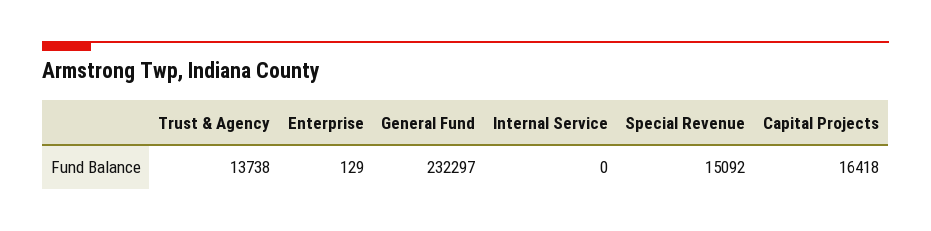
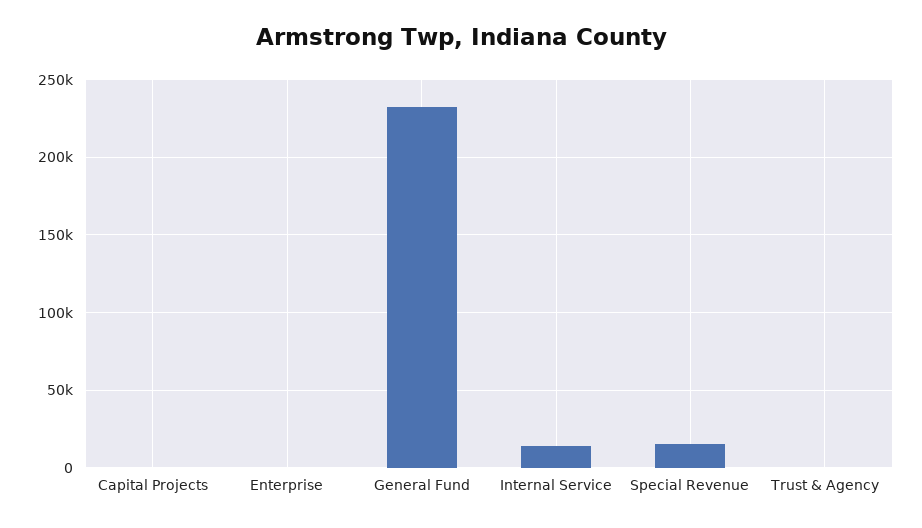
  {
-   "Trust & Agency": 13738,
+   "Trust & Agency": 0,
    "Enterprise": 129,
    "General Fund": 232297,
-   "Internal Service": 0,
+   "Internal Service": 15000,
    "Special Revenue": 15092,
-   "Capital Projects": 16418
+   "Capital Projects": 0
  }

